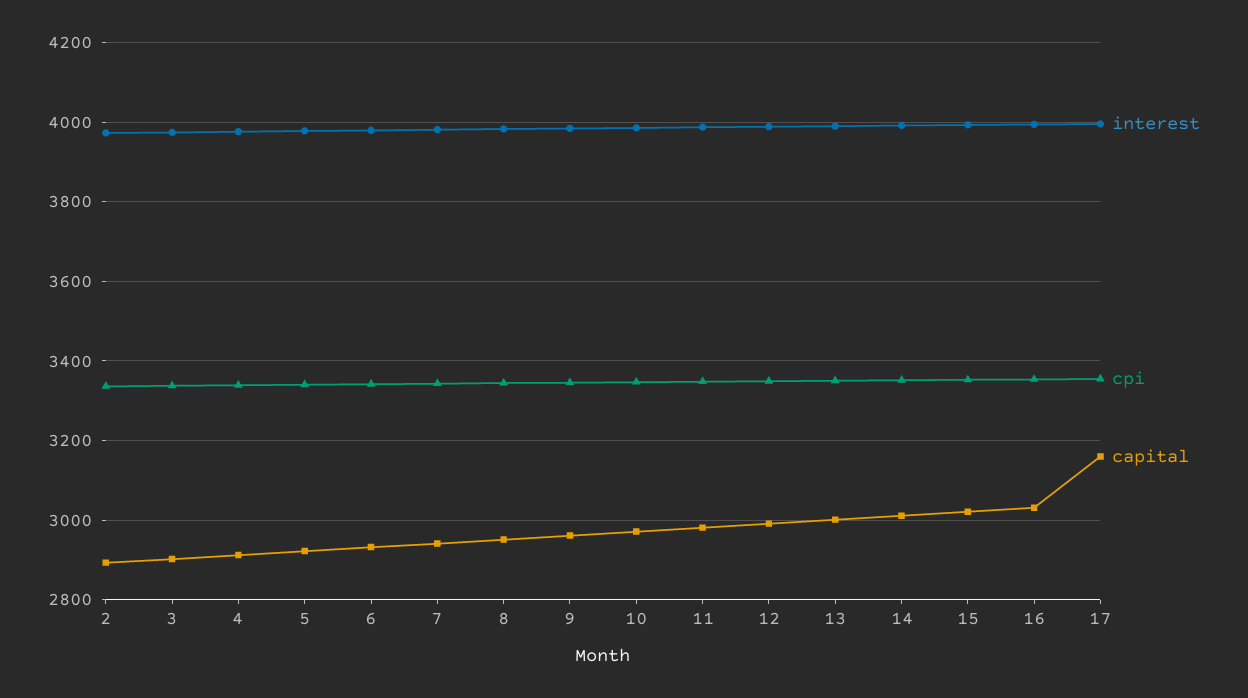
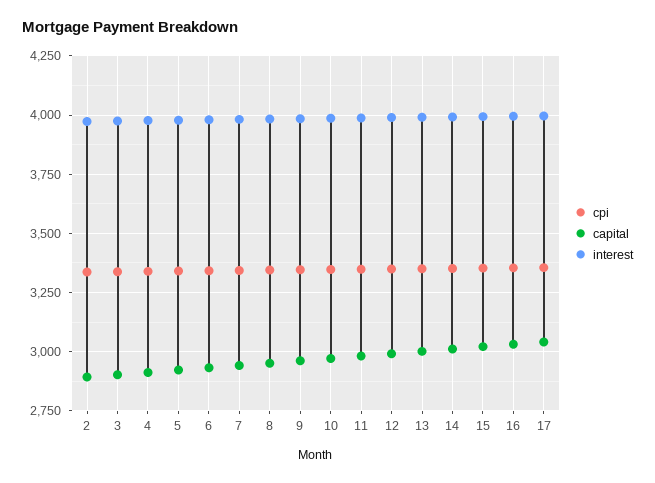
  {
    "interest": {
      "2": 3980,
      "3": 3980,
      "4": 3980,
      "5": 3980,
      "6": 3980,
      "7": 3980,
      "8": 3980,
      "9": 3980,
      "10": 3980,
      "11": 3980,
      "12": 3980,
      "13": 4000,
      "14": 4000,
      "15": 4000,
      "16": 4000,
      "17": 4000
    },
    "cpi": {
      "2": 3340,
      "3": 3340,
      "4": 3340,
      "5": 3340,
      "6": 3340,
      "7": 3340,
      "8": 3340,
      "9": 3340,
      "10": 3340,
      "11": 3340,
      "12": 3340,
      "13": 3360,
      "14": 3360,
      "15": 3360,
      "16": 3360,
      "17": 3360
    },
    "capital": {
      "2": 2900,
      "3": 2900,
      "4": 2920,
      "5": 2920,
      "6": 2940,
      "7": 2940,
      "8": 2960,
      "9": 2960,
      "10": 2980,
      "11": 2980,
      "12": 3000,
      "13": 3000,
      "14": 3020,
      "15": 3020,
      "16": 3040,
-     "17": 3160
+     "17": 3050
    }
  }

